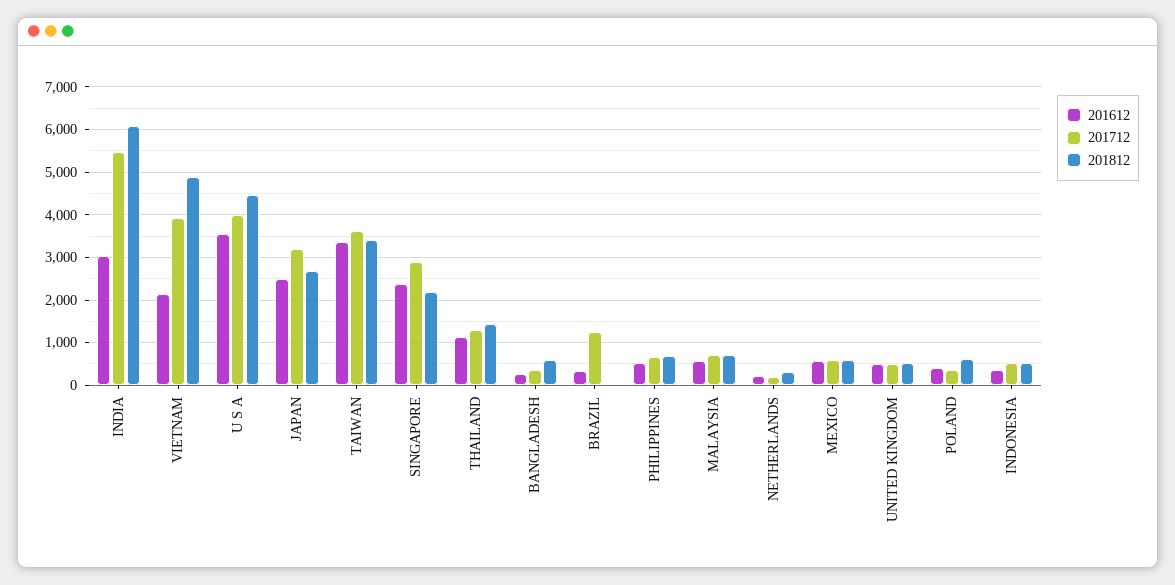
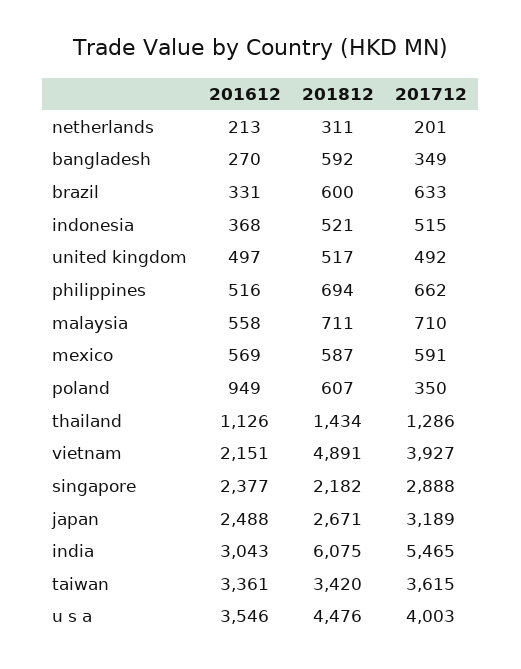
  {
    "201612": {
      "INDIA": 3043,
      "VIETNAM": 2151,
      "U S A": 3546,
      "JAPAN": 2488,
      "TAIWAN": 3361,
      "SINGAPORE": 2377,
      "THAILAND": 1126,
      "BANGLADESH": 270,
      "BRAZIL": 331,
      "PHILIPPINES": 516,
      "MALAYSIA": 558,
      "NETHERLANDS": 213,
      "MEXICO": 569,
      "UNITED KINGDOM": 497,
-     "POLAND": 400,
+     "POLAND": 949,
      "INDONESIA": 368
    },
    "201712": {
      "INDIA": 5465,
      "VIETNAM": 3927,
      "U S A": 4003,
      "JAPAN": 3189,
      "TAIWAN": 3615,
      "SINGAPORE": 2888,
      "THAILAND": 1286,
      "BANGLADESH": 349,
-     "BRAZIL": 1200,
+     "BRAZIL": 633,
      "PHILIPPINES": 662,
      "MALAYSIA": 710,
      "NETHERLANDS": 201,
      "MEXICO": 591,
      "UNITED KINGDOM": 492,
      "POLAND": 350,
      "INDONESIA": 515
    },
    "201812": {
      "INDIA": 6075,
      "VIETNAM": 4891,
      "U S A": 4476,
      "JAPAN": 2671,
      "TAIWAN": 3420,
      "SINGAPORE": 2182,
      "THAILAND": 1434,
      "BANGLADESH": 592,
-     "BRAZIL": 0,
+     "BRAZIL": 600,
      "PHILIPPINES": 694,
      "MALAYSIA": 711,
      "NETHERLANDS": 311,
      "MEXICO": 587,
      "UNITED KINGDOM": 517,
      "POLAND": 607,
      "INDONESIA": 521
    }
  }

